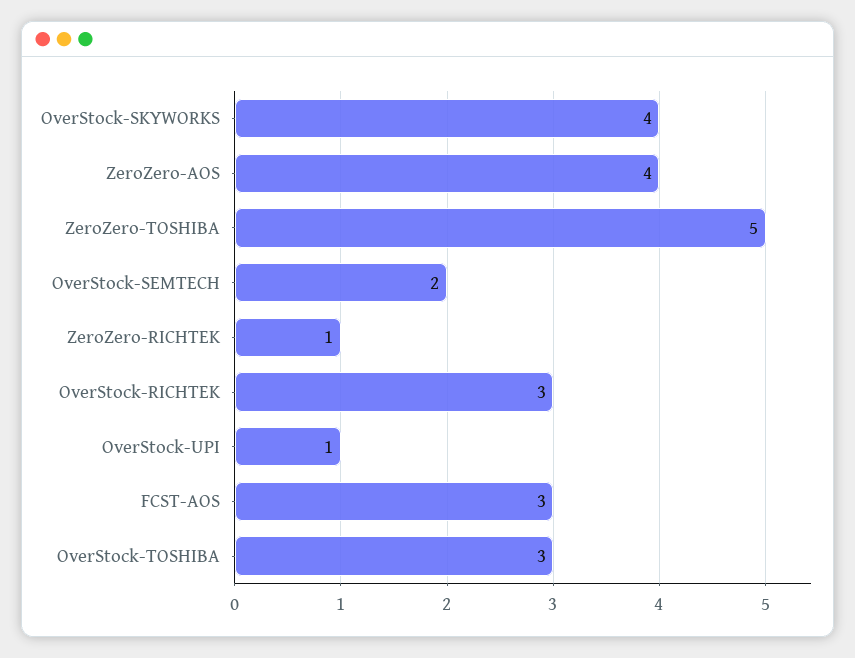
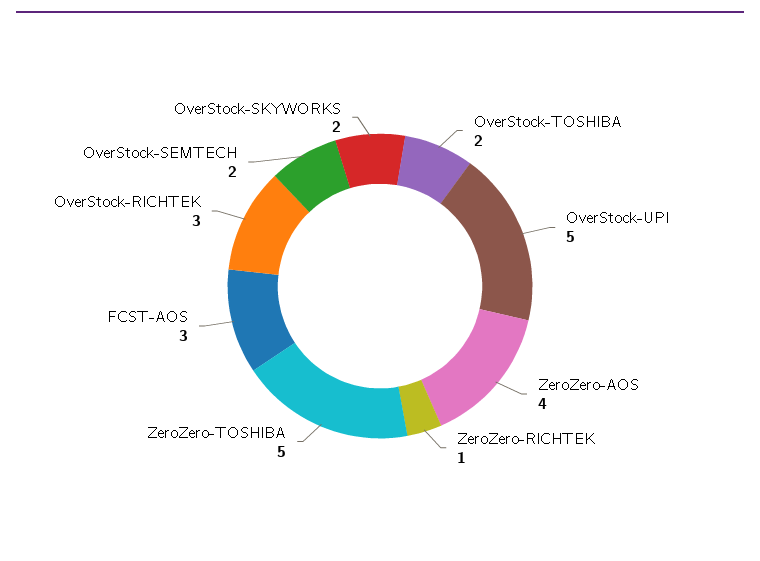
  {
-   "OverStock-SKYWORKS": 4,
+   "OverStock-SKYWORKS": 2,
    "ZeroZero-AOS": 4,
    "ZeroZero-TOSHIBA": 5,
    "OverStock-SEMTECH": 2,
    "ZeroZero-RICHTEK": 1,
    "OverStock-RICHTEK": 3,
-   "OverStock-UPI": 1,
+   "OverStock-UPI": 5,
    "FCST-AOS": 3,
-   "OverStock-TOSHIBA": 3
+   "OverStock-TOSHIBA": 2
  }

